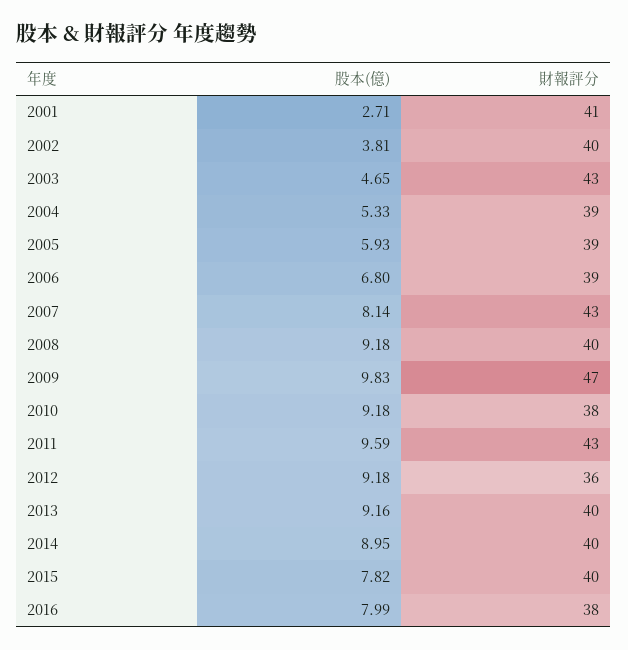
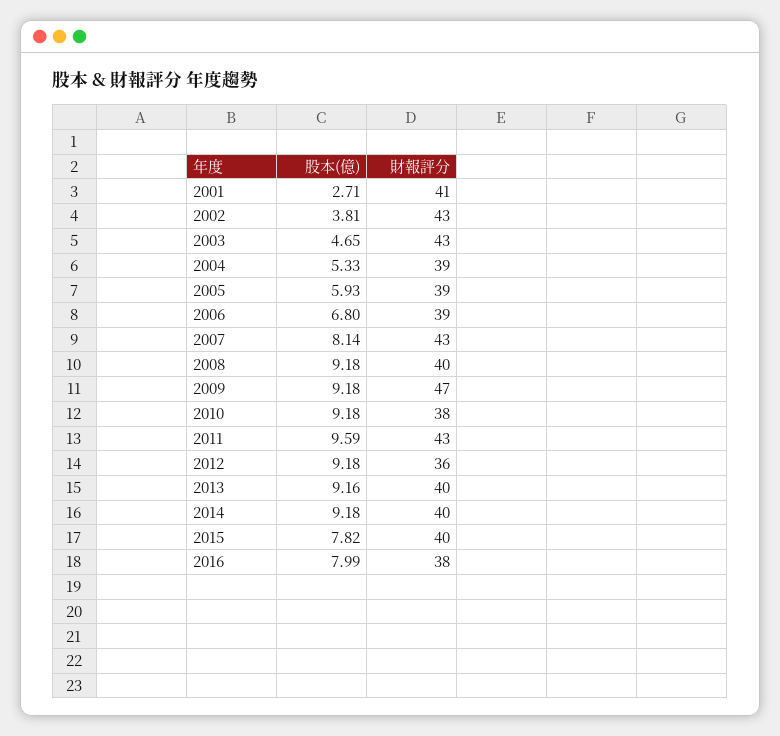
  {
    "股本(億)": {
      "2001": 2.71,
      "2002": 3.81,
      "2003": 4.65,
      "2004": 5.33,
      "2005": 5.93,
      "2006": 6.8,
      "2007": 8.14,
      "2008": 9.18,
-     "2009": 9.83,
+     "2009": 9.18,
      "2010": 9.18,
      "2011": 9.59,
      "2012": 9.18,
      "2013": 9.16,
-     "2014": 8.95,
+     "2014": 9.18,
      "2015": 7.82,
      "2016": 7.99
    },
    "財報評分": {
      "2001": 41,
-     "2002": 40,
+     "2002": 43,
      "2003": 43,
      "2004": 39,
      "2005": 39,
      "2006": 39,
      "2007": 43,
      "2008": 40,
      "2009": 47,
      "2010": 38,
      "2011": 43,
      "2012": 36,
      "2013": 40,
      "2014": 40,
      "2015": 40,
      "2016": 38
    }
  }

